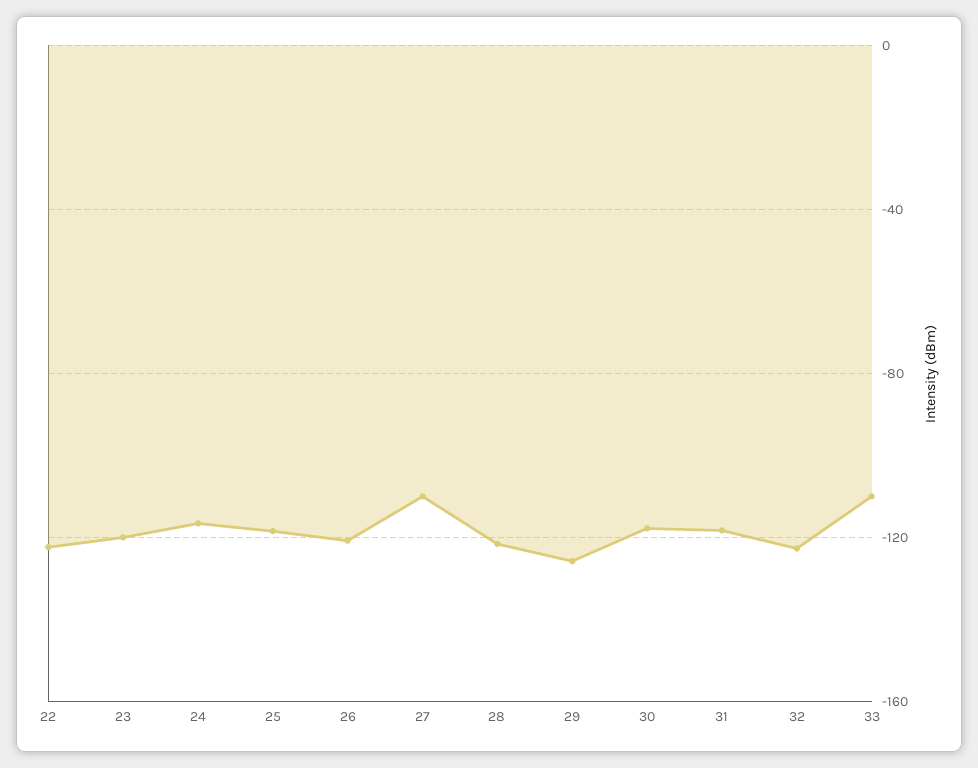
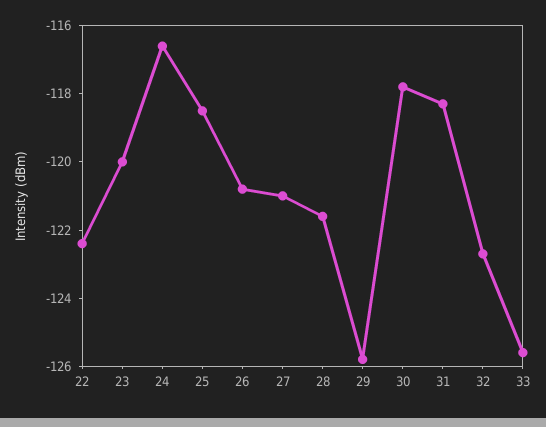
  {
    "22": -122.5,
    "23": -120,
    "24": -116.5,
    "25": -118.5,
    "26": -121,
-   "27": -110,
+   "27": -121,
    "28": -121.5,
    "29": -126,
    "30": -118,
    "31": -118.5,
    "32": -122.5,
-   "33": -110
+   "33": -125.5
  }

